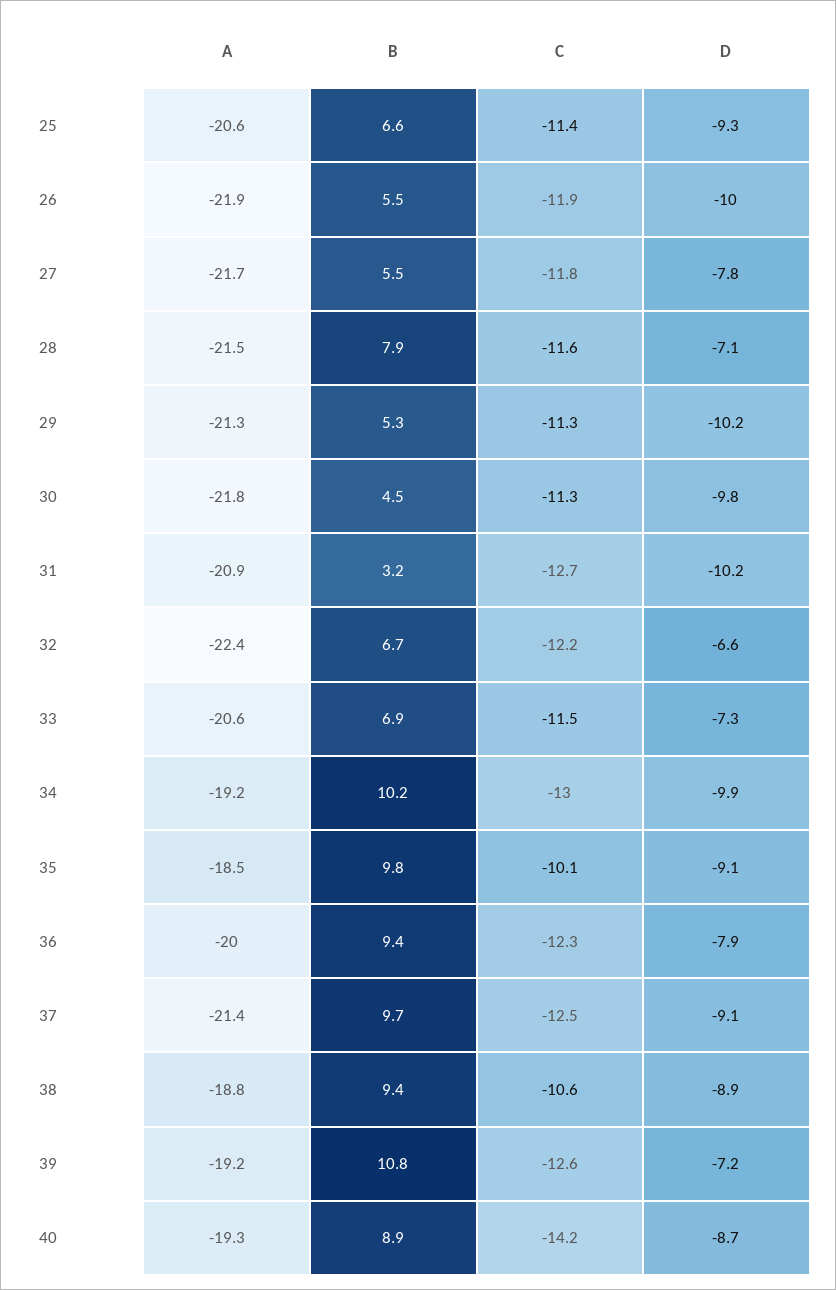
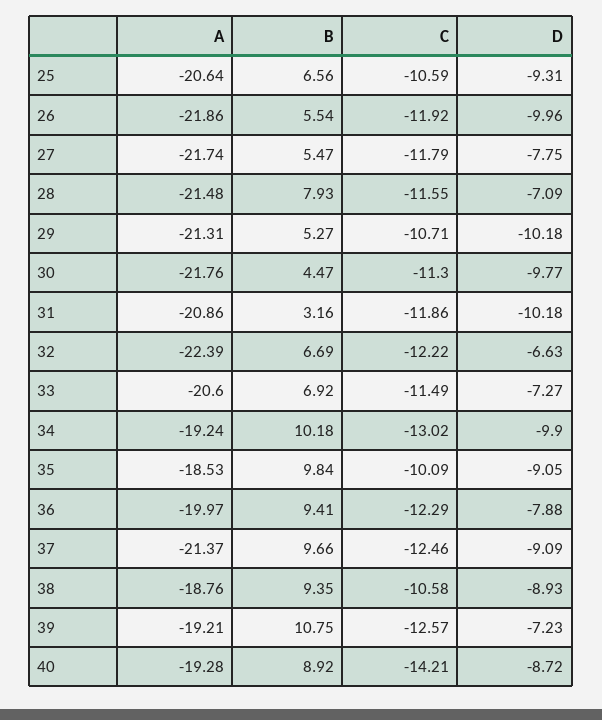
  {
    "A": {
      "25": -20.64,
      "26": -21.86,
      "27": -21.74,
      "28": -21.48,
      "29": -21.31,
      "30": -21.76,
      "31": -20.86,
      "32": -22.39,
      "33": -20.6,
      "34": -19.24,
      "35": -18.53,
      "36": -19.97,
      "37": -21.37,
      "38": -18.76,
      "39": -19.21,
      "40": -19.28
    },
    "B": {
      "25": 6.56,
      "26": 5.54,
      "27": 5.47,
      "28": 7.93,
      "29": 5.27,
      "30": 4.47,
      "31": 3.16,
      "32": 6.69,
      "33": 6.92,
      "34": 10.18,
      "35": 9.84,
      "36": 9.41,
      "37": 9.66,
      "38": 9.35,
      "39": 10.75,
      "40": 8.92
    },
    "C": {
-     "25": -11.4,
+     "25": -10.59,
      "26": -11.92,
      "27": -11.79,
      "28": -11.55,
-     "29": -11.3,
+     "29": -10.71,
      "30": -11.3,
-     "31": -12.7,
+     "31": -11.86,
      "32": -12.22,
      "33": -11.49,
      "34": -13.02,
      "35": -10.09,
      "36": -12.29,
      "37": -12.46,
      "38": -10.58,
      "39": -12.57,
      "40": -14.21
    },
    "D": {
      "25": -9.31,
      "26": -9.96,
      "27": -7.75,
      "28": -7.09,
      "29": -10.18,
      "30": -9.77,
      "31": -10.18,
      "32": -6.63,
      "33": -7.27,
      "34": -9.9,
      "35": -9.05,
      "36": -7.88,
      "37": -9.09,
      "38": -8.93,
      "39": -7.23,
      "40": -8.72
    }
  }

